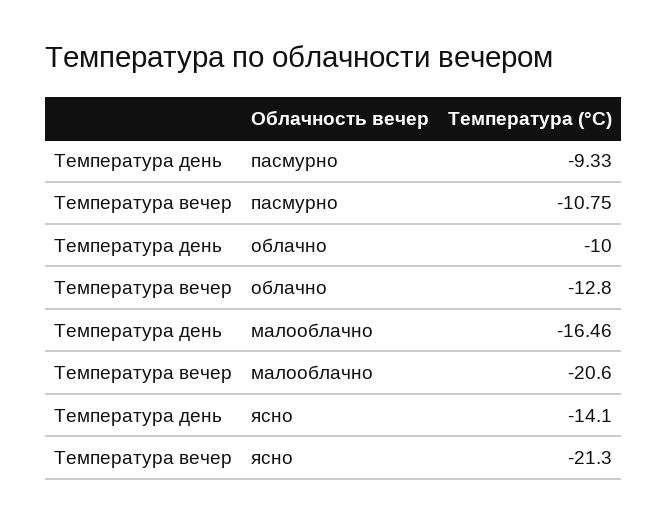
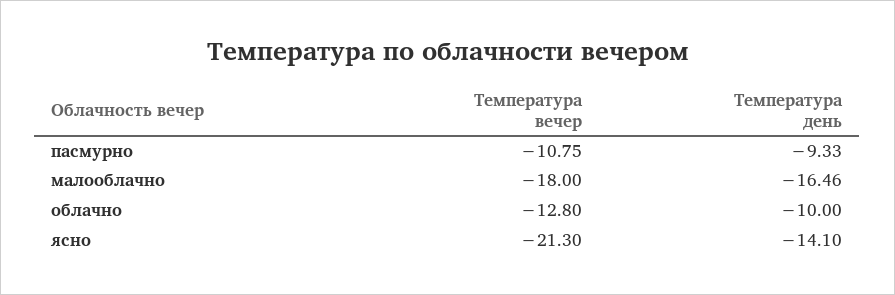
  {
    "Температура день": {
      "пасмурно": -9.33,
      "облачно": -10,
      "малооблачно": -16.46,
      "ясно": -14.1
    },
    "Температура вечер": {
      "пасмурно": -10.75,
      "облачно": -12.8,
-     "малооблачно": -20.6,
+     "малооблачно": -18,
      "ясно": -21.3
    }
  }

